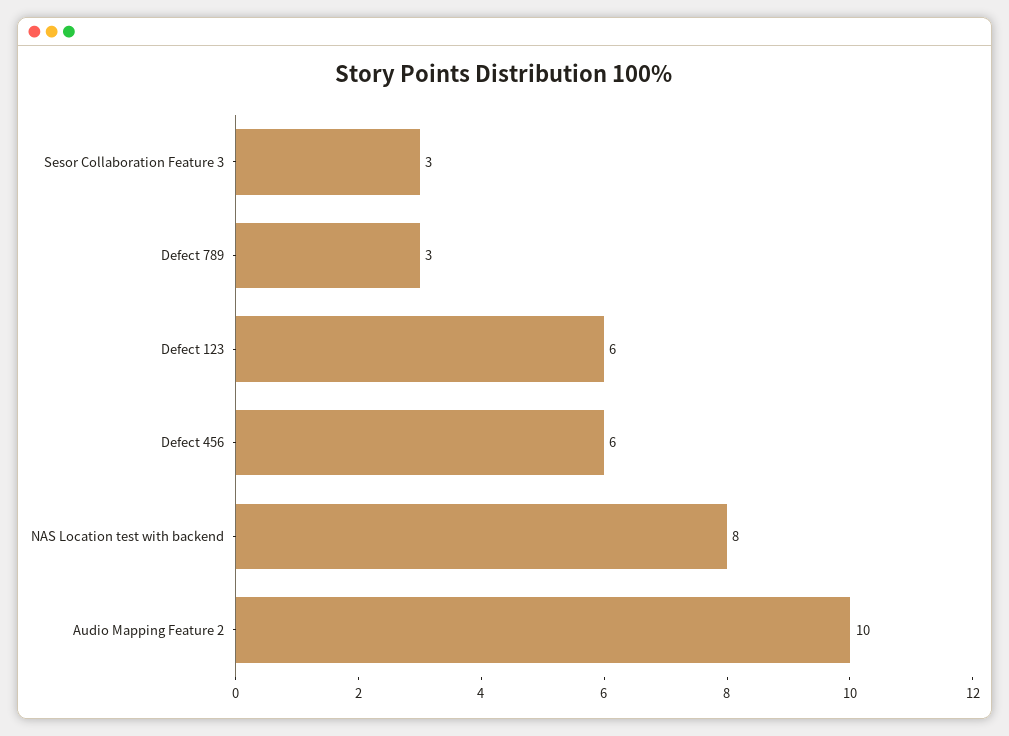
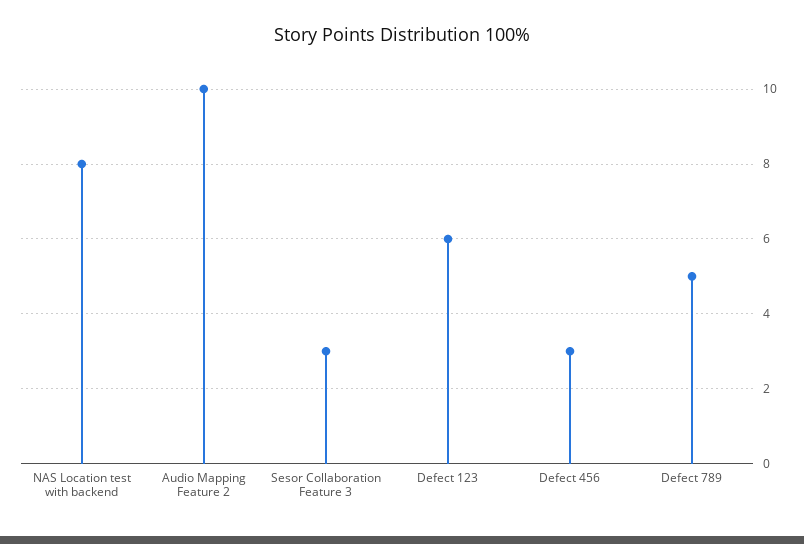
  {
    "Sesor Collaboration Feature 3": 3,
-   "Defect 789": 3,
+   "Defect 789": 5,
    "Defect 123": 6,
-   "Defect 456": 6,
+   "Defect 456": 3,
    "NAS Location test with backend": 8,
    "Audio Mapping Feature 2": 10
  }

